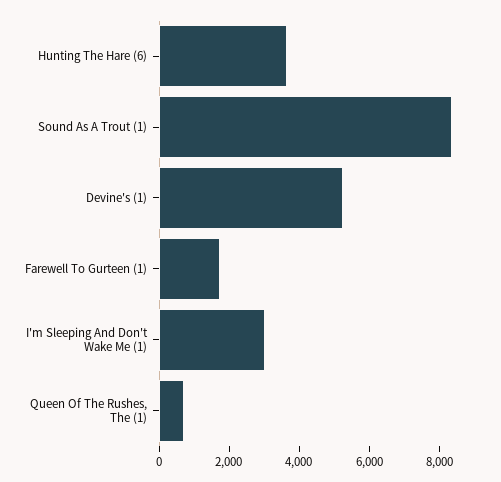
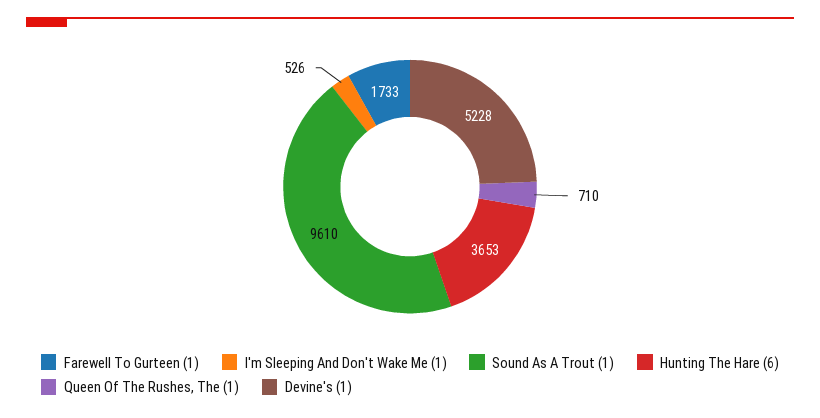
  {
    "Hunting The Hare (6)": 3653,
-   "Sound As A Trout (1)": 8500,
+   "Sound As A Trout (1)": 9610,
    "Devine's (1)": 5228,
    "Farewell To Gurteen (1)": 1733,
-   "I'm Sleeping And Don't Wake Me (1)": 3000,
+   "I'm Sleeping And Don't Wake Me (1)": 526,
    "Queen Of The Rushes, The (1)": 710
  }

